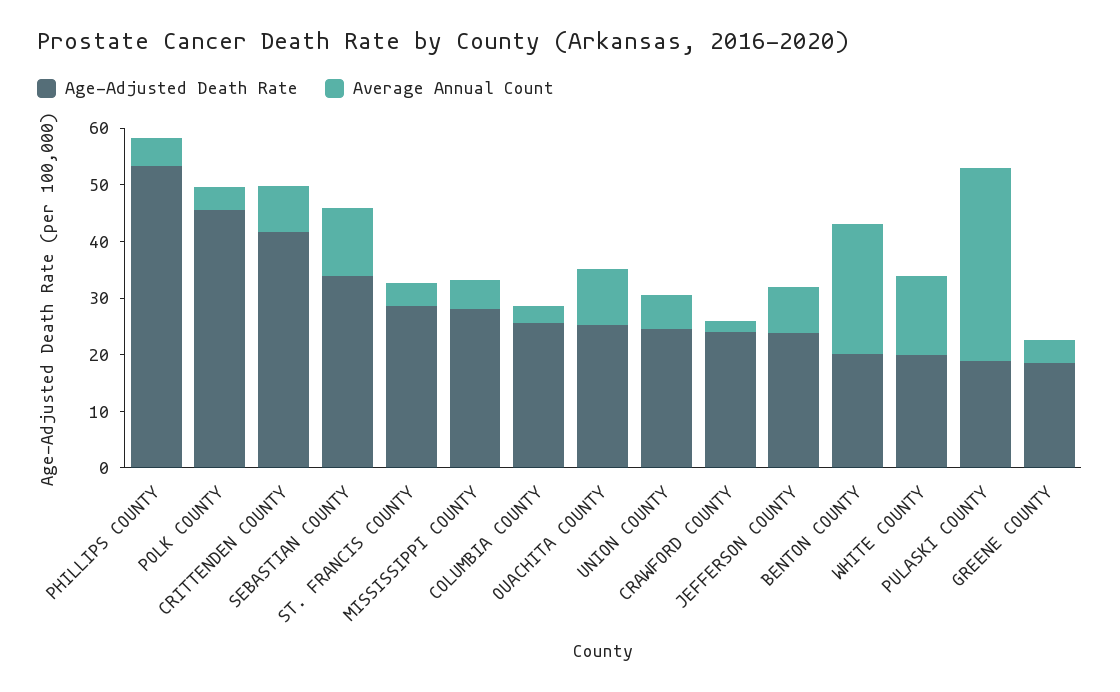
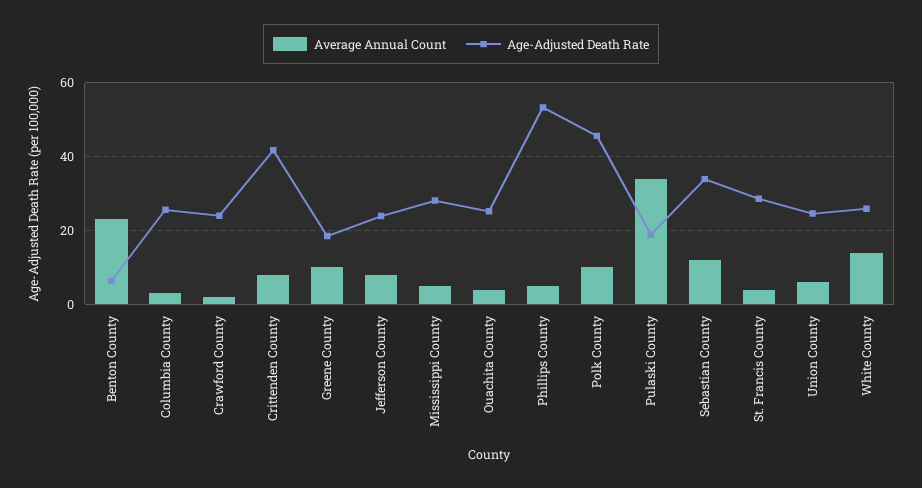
  {
    "Age-Adjusted Death Rate": {
      "PHILLIPS COUNTY": 54,
      "POLK COUNTY": 46,
      "CRITTENDEN COUNTY": 42,
      "SEBASTIAN COUNTY": 34,
      "ST. FRANCIS COUNTY": 28,
      "MISSISSIPPI COUNTY": 28,
      "COLUMBIA COUNTY": 26,
      "OUACHITA COUNTY": 26,
      "UNION COUNTY": 24,
      "CRAWFORD COUNTY": 24,
      "JEFFERSON COUNTY": 24,
-     "BENTON COUNTY": 20,
+     "BENTON COUNTY": 6,
-     "WHITE COUNTY": 20,
+     "WHITE COUNTY": 26,
      "PULASKI COUNTY": 18,
      "GREENE COUNTY": 18
    },
    "Average Annual Count": {
      "PHILLIPS COUNTY": 6,
-     "POLK COUNTY": 4,
+     "POLK COUNTY": 10,
      "CRITTENDEN COUNTY": 8,
      "SEBASTIAN COUNTY": 12,
      "ST. FRANCIS COUNTY": 4,
      "MISSISSIPPI COUNTY": 6,
      "COLUMBIA COUNTY": 4,
-     "OUACHITA COUNTY": 10,
+     "OUACHITA COUNTY": 4,
      "UNION COUNTY": 6,
      "CRAWFORD COUNTY": 2,
      "JEFFERSON COUNTY": 8,
      "BENTON COUNTY": 24,
      "WHITE COUNTY": 14,
      "PULASKI COUNTY": 34,
-     "GREENE COUNTY": 4
+     "GREENE COUNTY": 10
    }
  }

